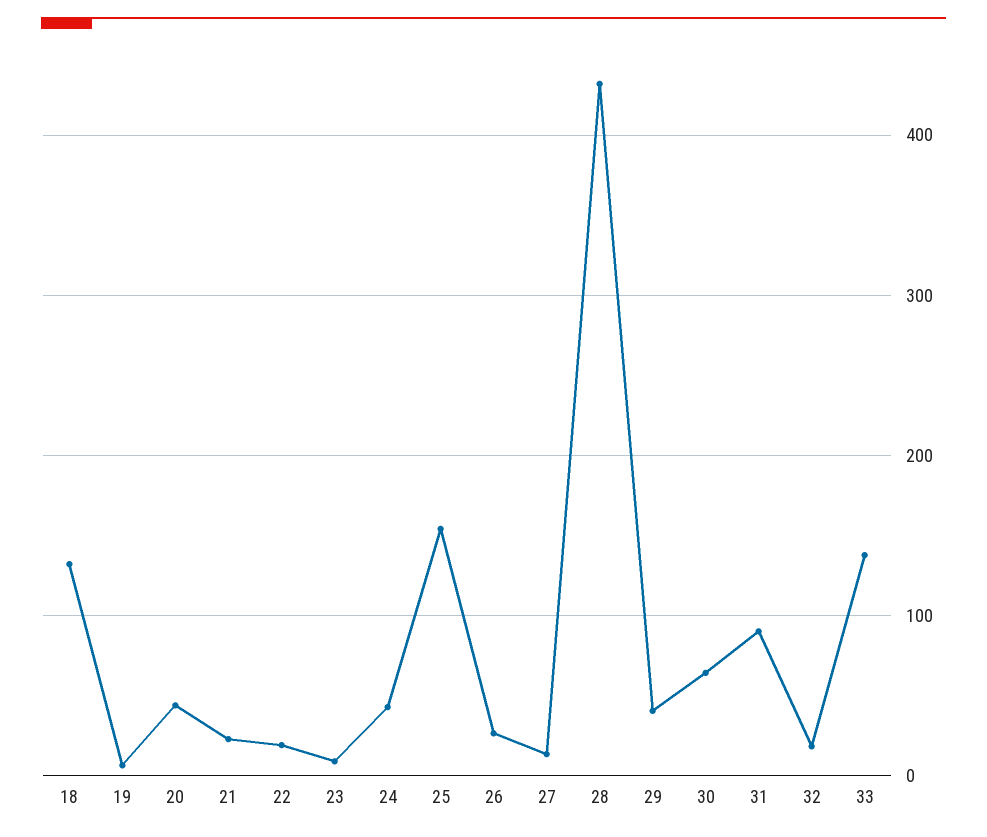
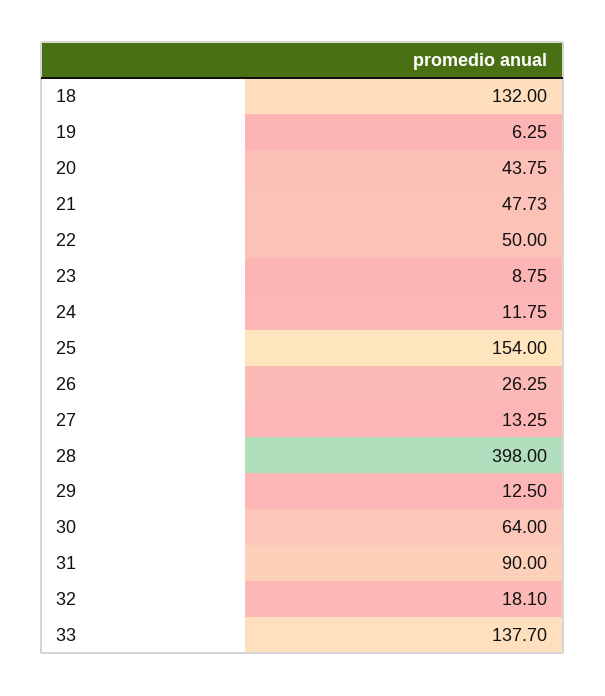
  {
    "18": 132,
    "19": 6.25,
    "20": 43.75,
-   "21": 20,
+   "21": 47.73,
-   "22": 20,
+   "22": 50,
    "23": 8.75,
-   "24": 40,
+   "24": 11.75,
    "25": 154,
    "26": 26.25,
    "27": 13.25,
-   "28": 430,
+   "28": 398,
-   "29": 40,
+   "29": 12.5,
    "30": 64,
    "31": 90,
    "32": 18.1,
    "33": 137.7
  }

